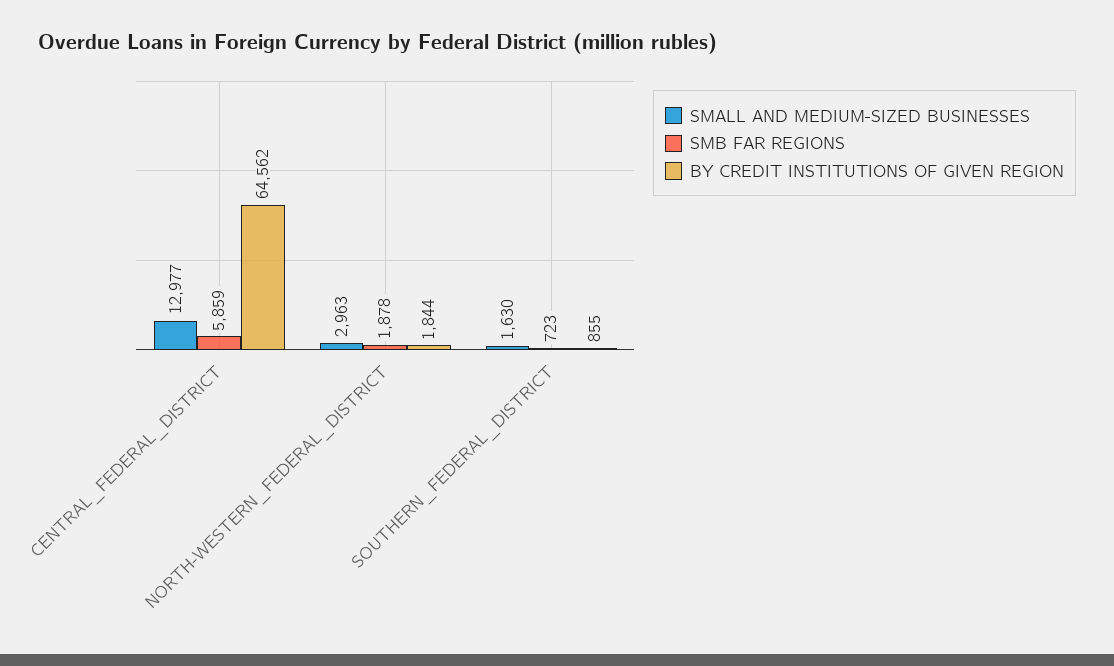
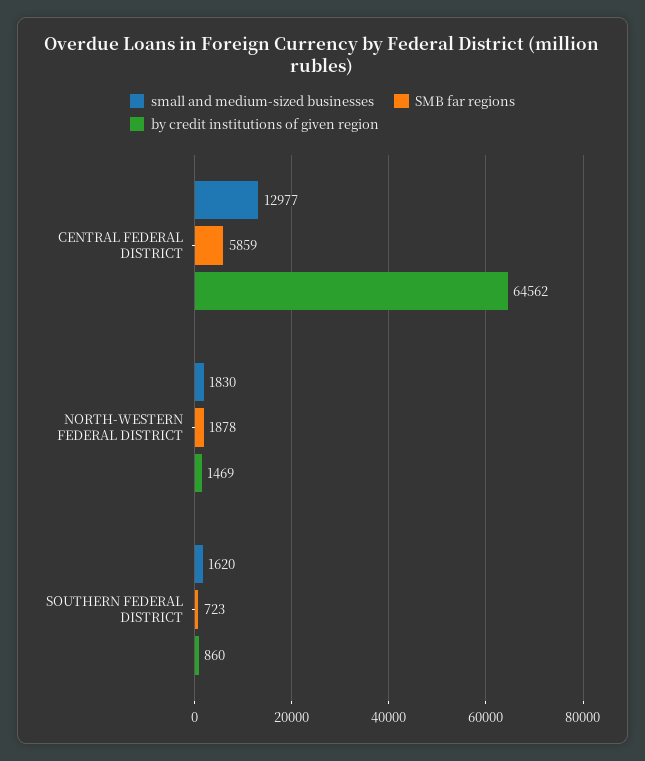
  {
    "SMALL AND MEDIUM-SIZED BUSINESSES": {
      "CENTRAL_FEDERAL_DISTRICT": 12977,
-     "NORTH-WESTERN_FEDERAL_DISTRICT": 2963,
+     "NORTH-WESTERN_FEDERAL_DISTRICT": 1830,
-     "SOUTHERN_FEDERAL_DISTRICT": 1630
+     "SOUTHERN_FEDERAL_DISTRICT": 1620
    },
    "SMB FAR REGIONS": {
      "CENTRAL_FEDERAL_DISTRICT": 5859,
      "NORTH-WESTERN_FEDERAL_DISTRICT": 1878,
      "SOUTHERN_FEDERAL_DISTRICT": 723
    },
    "BY CREDIT INSTITUTIONS OF GIVEN REGION": {
      "CENTRAL_FEDERAL_DISTRICT": 64562,
-     "NORTH-WESTERN_FEDERAL_DISTRICT": 1844,
+     "NORTH-WESTERN_FEDERAL_DISTRICT": 1469,
-     "SOUTHERN_FEDERAL_DISTRICT": 855
+     "SOUTHERN_FEDERAL_DISTRICT": 860
    }
  }

